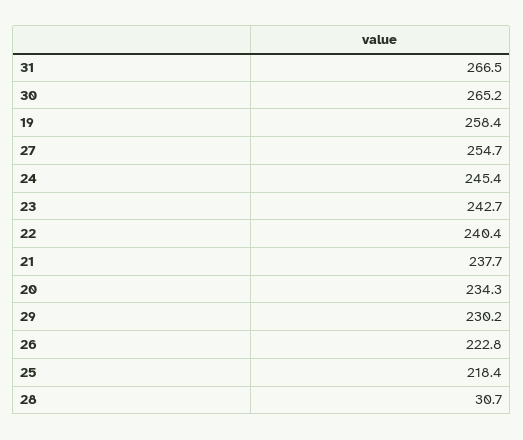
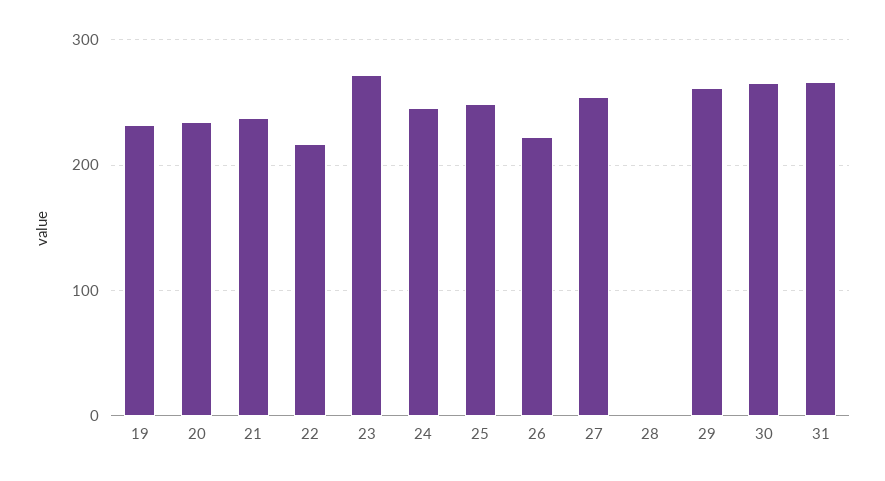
  {
    "31": 266.5,
    "30": 265.2,
-   "19": 258.4,
+   "19": 230,
    "27": 254.7,
    "24": 245.4,
-   "23": 242.7,
+   "23": 270,
-   "22": 240.4,
+   "22": 220,
    "21": 237.7,
    "20": 234.3,
-   "29": 230.2,
+   "29": 260,
    "26": 222.8,
-   "25": 218.4,
+   "25": 250,
-   "28": 30.7
+   "28": 0
  }

